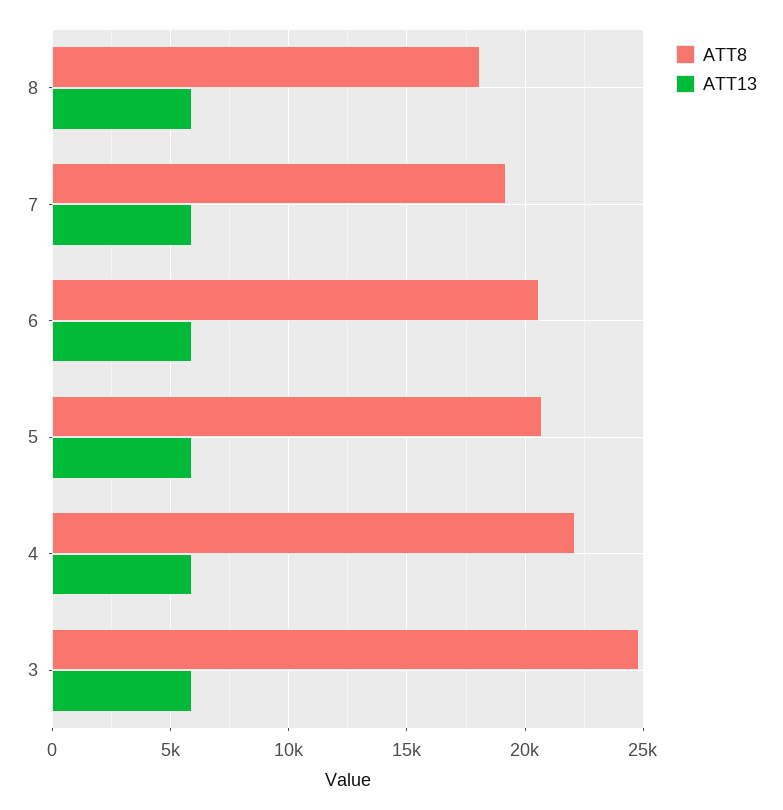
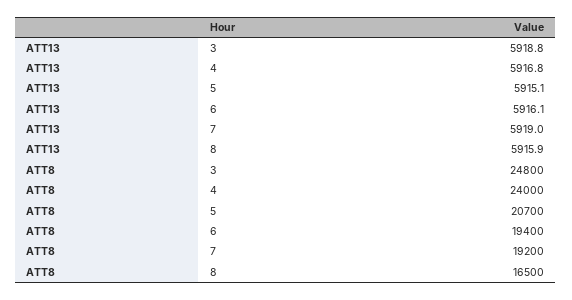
  {
    "ATT8": {
-     "8": 18000,
+     "8": 16500,
      "7": 19200,
-     "6": 20500,
+     "6": 19400,
      "5": 20700,
-     "4": 22000,
+     "4": 24000,
      "3": 24800
    },
    "ATT13": {
      "8": 5915.9,
      "7": 5919,
      "6": 5916.1,
      "5": 5915.1,
      "4": 5916.8,
      "3": 5918.8
    }
  }

